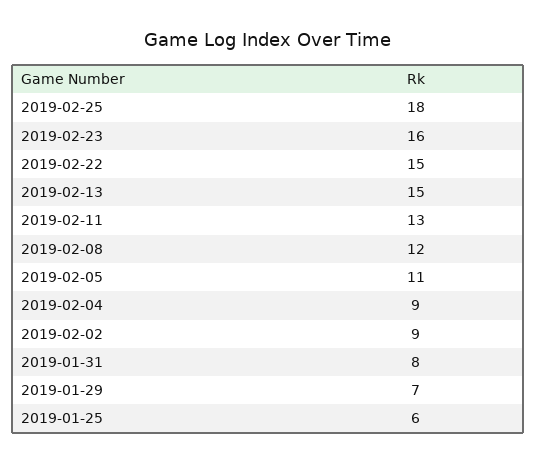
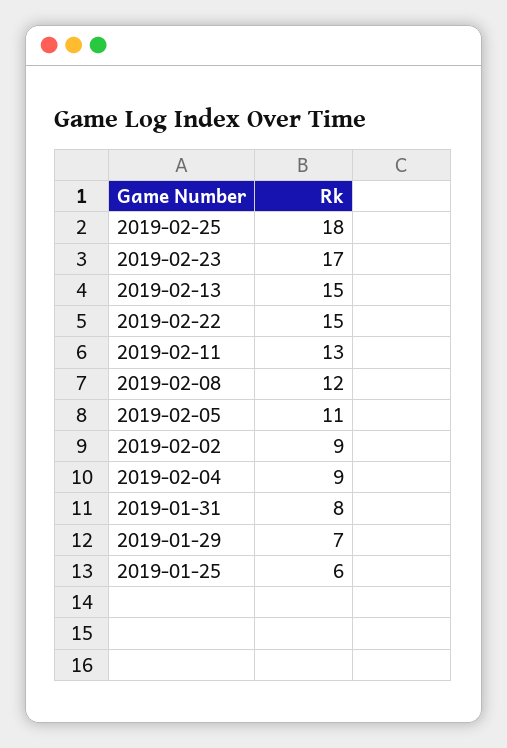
  {
    "2019-02-25": 18,
-   "2019-02-23": 16,
+   "2019-02-23": 17,
    "2019-02-22": 15,
    "2019-02-13": 15,
    "2019-02-11": 13,
    "2019-02-08": 12,
    "2019-02-05": 11,
    "2019-02-04": 9,
    "2019-02-02": 9,
    "2019-01-31": 8,
    "2019-01-29": 7,
    "2019-01-25": 6
  }

